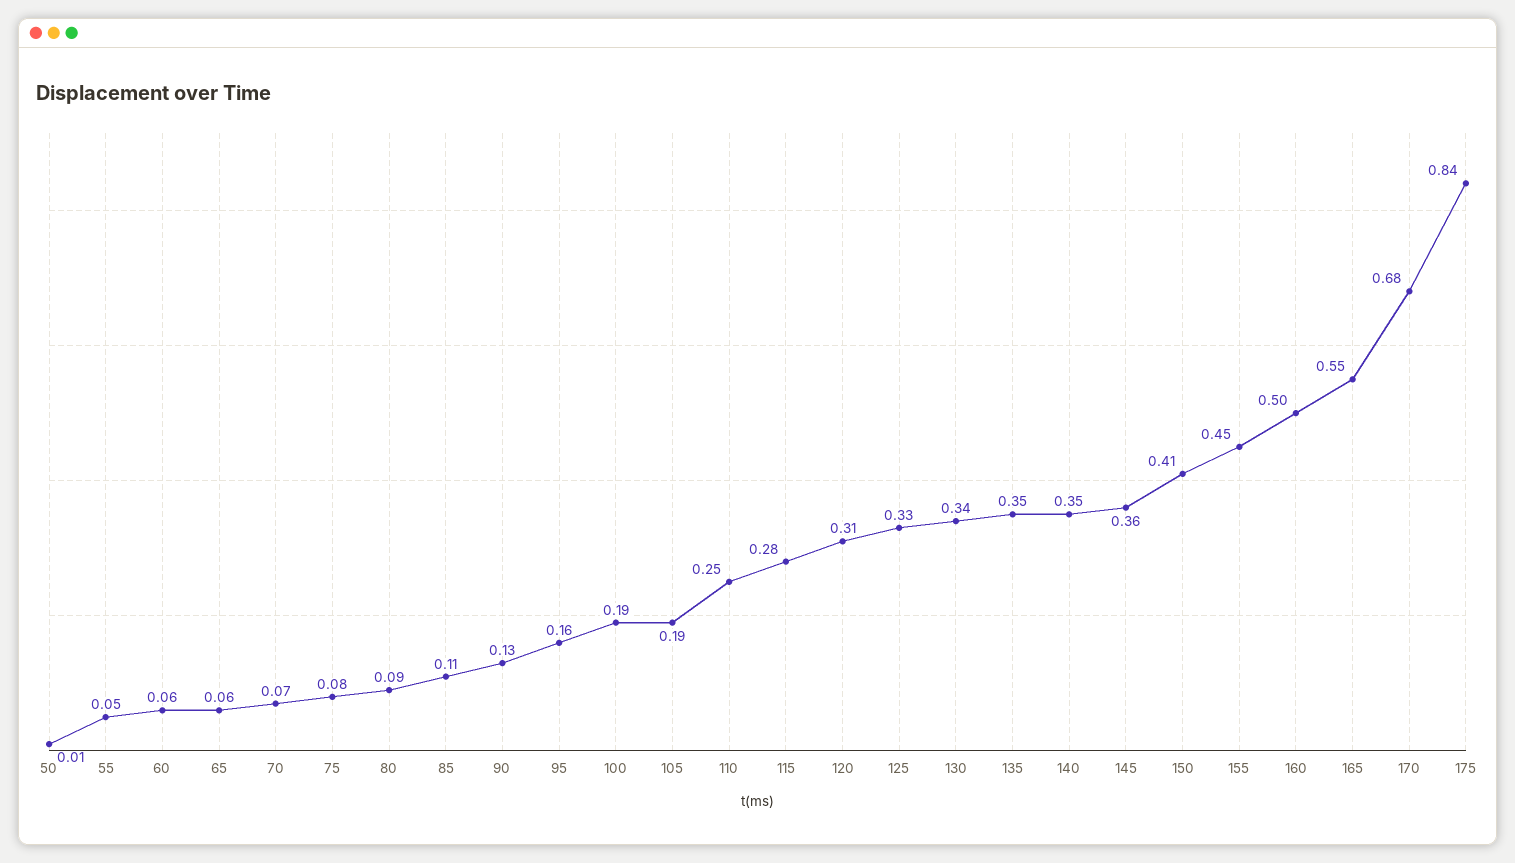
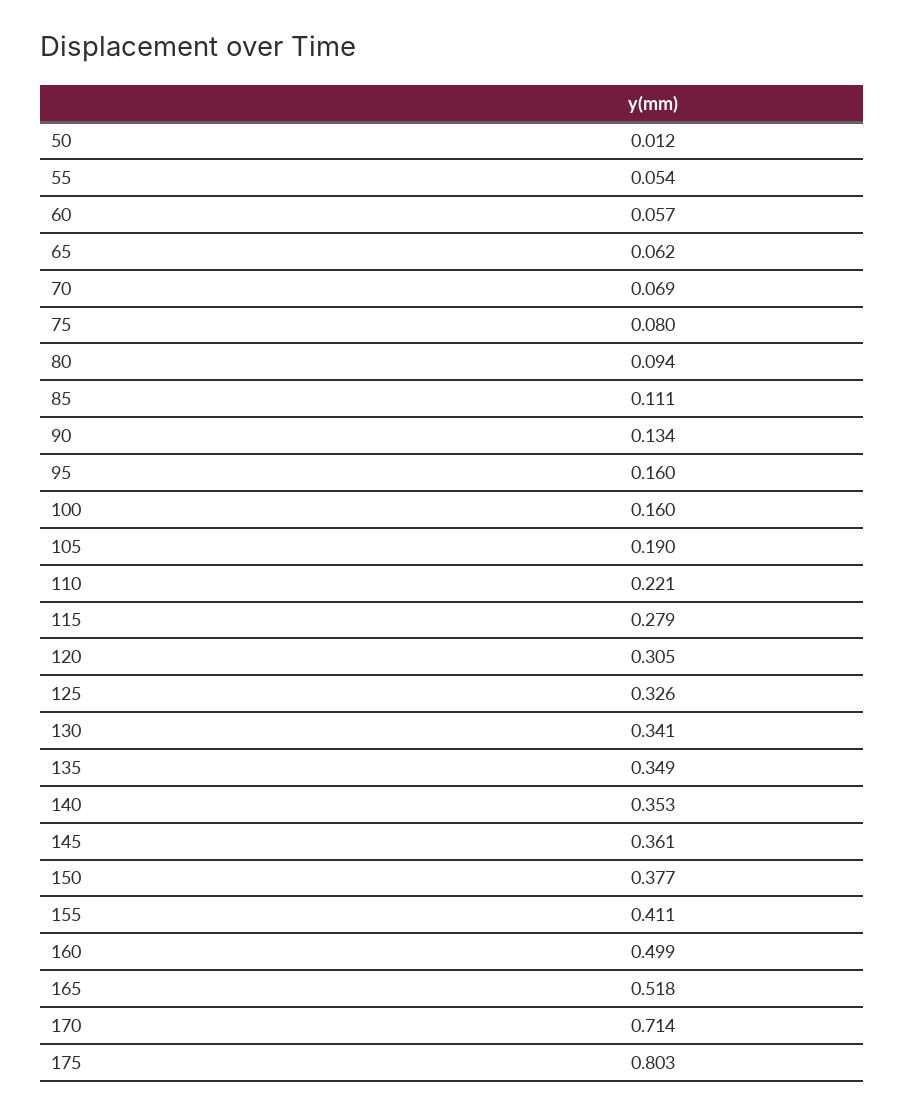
  {
    "50": 0.012,
    "55": 0.054,
    "60": 0.057,
    "65": 0.062,
    "70": 0.069,
    "75": 0.08,
    "80": 0.094,
    "85": 0.111,
    "90": 0.134,
    "95": 0.16,
-   "100": 0.19,
+   "100": 0.16,
    "105": 0.19,
-   "110": 0.25,
+   "110": 0.221,
    "115": 0.279,
    "120": 0.305,
    "125": 0.326,
    "130": 0.341,
    "135": 0.349,
    "140": 0.353,
    "145": 0.361,
-   "150": 0.41,
+   "150": 0.377,
-   "155": 0.45,
+   "155": 0.411,
    "160": 0.499,
-   "165": 0.55,
+   "165": 0.518,
-   "170": 0.68,
+   "170": 0.714,
-   "175": 0.84
+   "175": 0.803
  }

